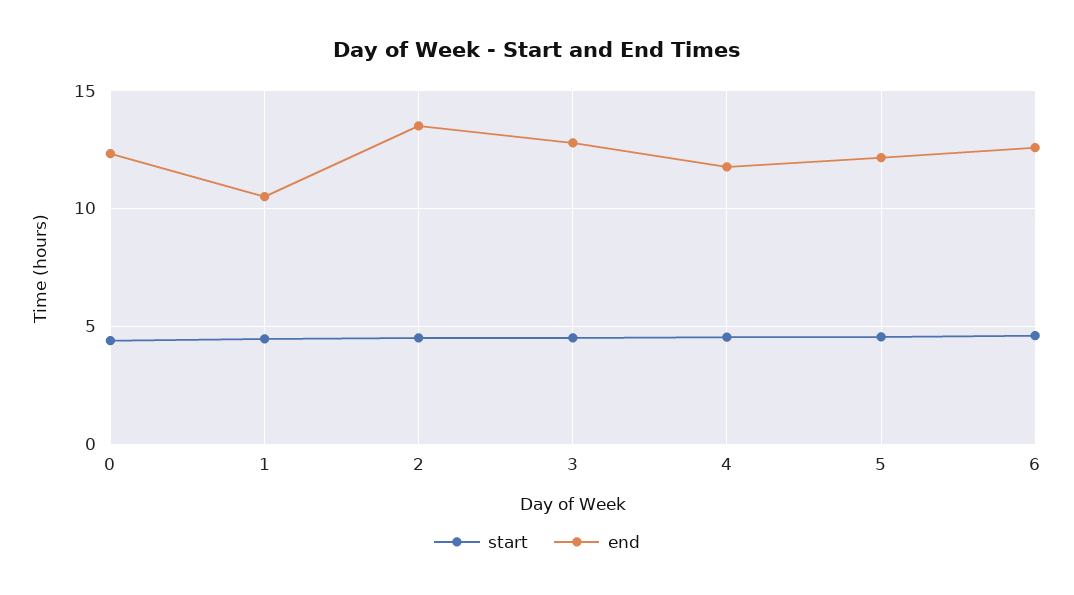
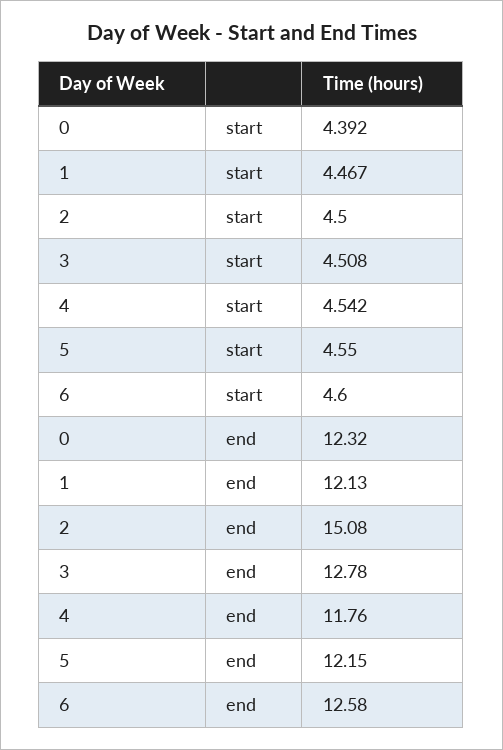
  {
    "start": {
      "0": 4.392,
      "1": 4.467,
      "2": 4.5,
      "3": 4.508,
      "4": 4.542,
      "5": 4.55,
      "6": 4.6
    },
    "end": {
      "0": 12.32,
-     "1": 10.5,
+     "1": 12.13,
-     "2": 13.5,
+     "2": 15.08,
      "3": 12.78,
      "4": 11.76,
      "5": 12.15,
      "6": 12.58
    }
  }

